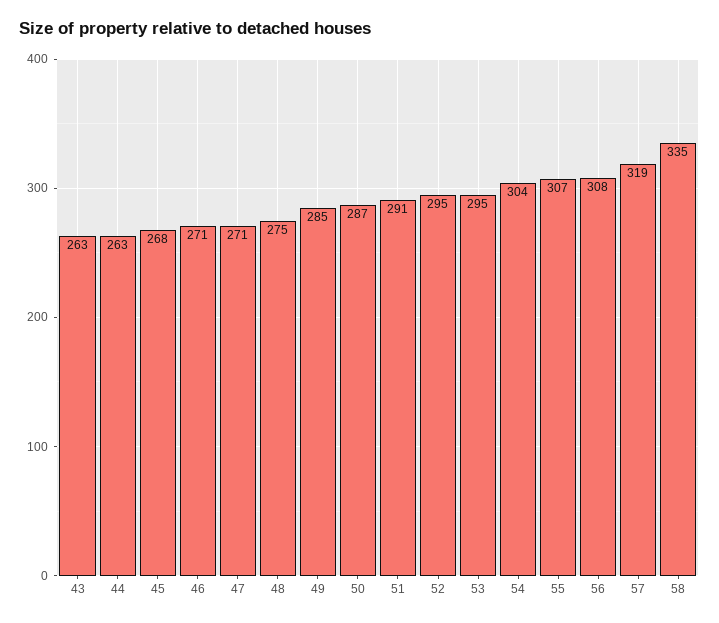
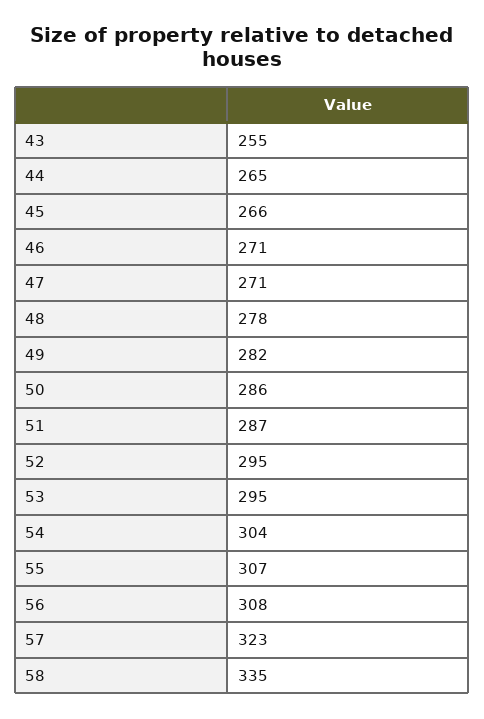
  {
-   "43": 263,
+   "43": 255,
-   "44": 263,
+   "44": 265,
-   "45": 268,
+   "45": 266,
    "46": 271,
    "47": 271,
-   "48": 275,
+   "48": 278,
-   "49": 285,
+   "49": 282,
-   "50": 287,
+   "50": 286,
-   "51": 291,
+   "51": 287,
    "52": 295,
    "53": 295,
    "54": 304,
    "55": 307,
    "56": 308,
-   "57": 319,
+   "57": 323,
    "58": 335
  }

